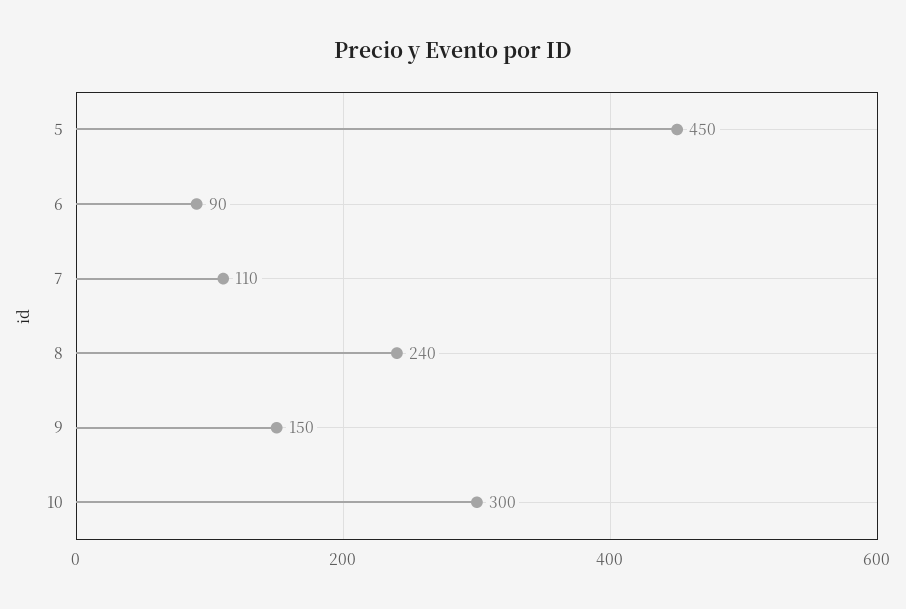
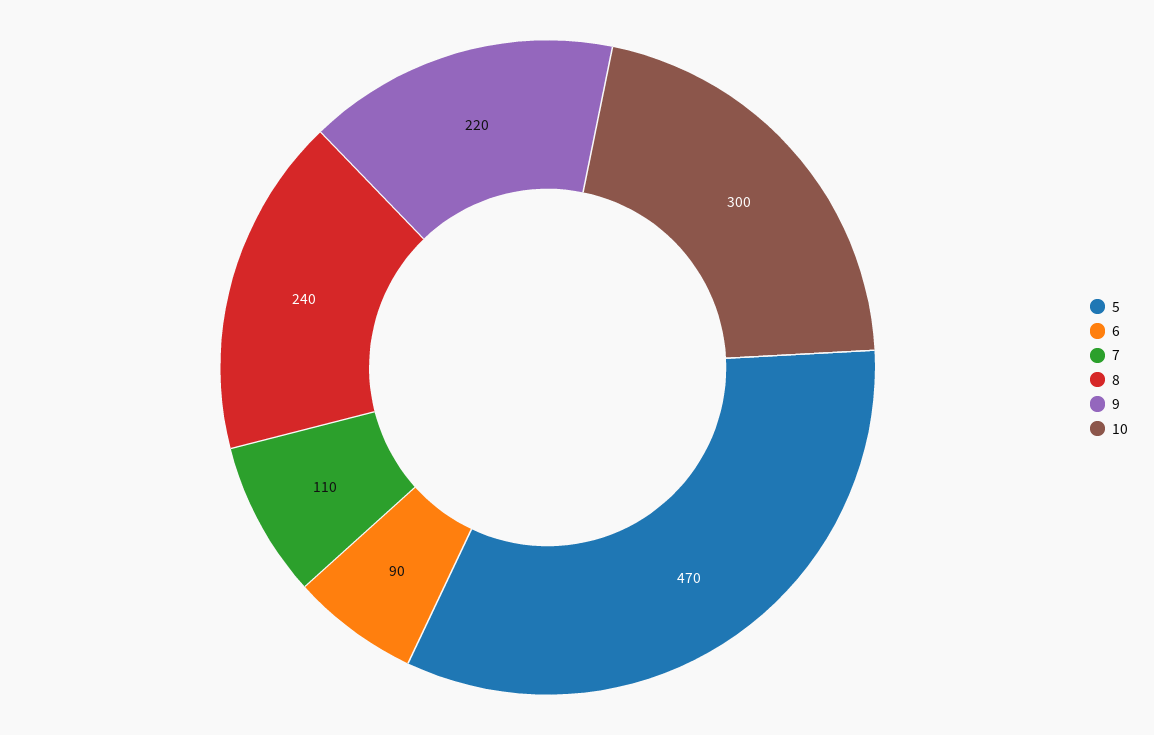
  {
-   "5": 450,
+   "5": 470,
    "6": 90,
    "7": 110,
    "8": 240,
-   "9": 150,
+   "9": 220,
    "10": 300
  }

